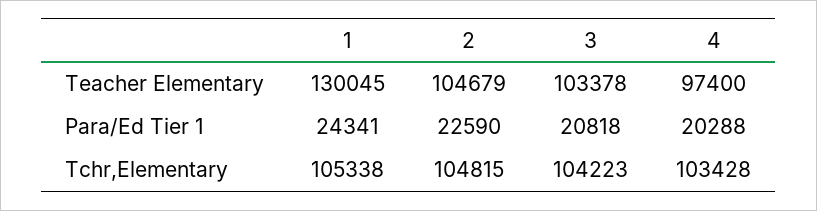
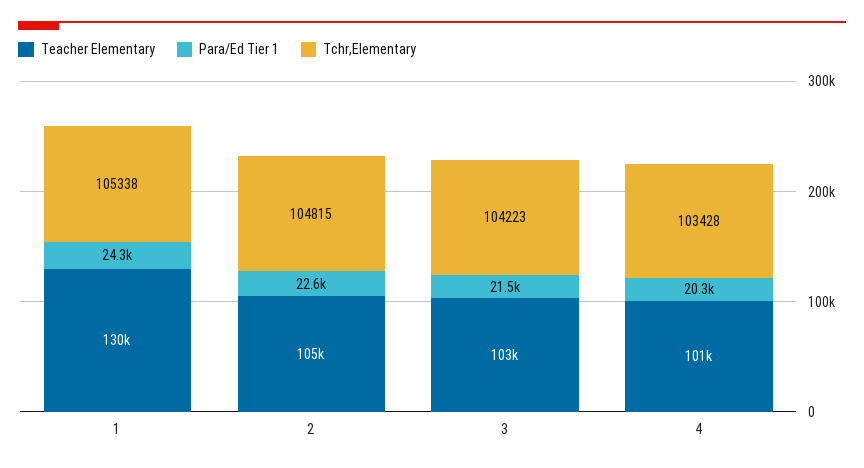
  {
    "Teacher Elementary": {
      "1": 130045,
      "2": 104679,
      "3": 103378,
-     "4": 97400
+     "4": 101000
    },
    "Para/Ed Tier 1": {
      "1": 24341,
      "2": 22590,
-     "3": 20818,
+     "3": 21500,
      "4": 20288
    },
    "Tchr,Elementary": {
      "1": 105338,
      "2": 104815,
      "3": 104223,
      "4": 103428
    }
  }

